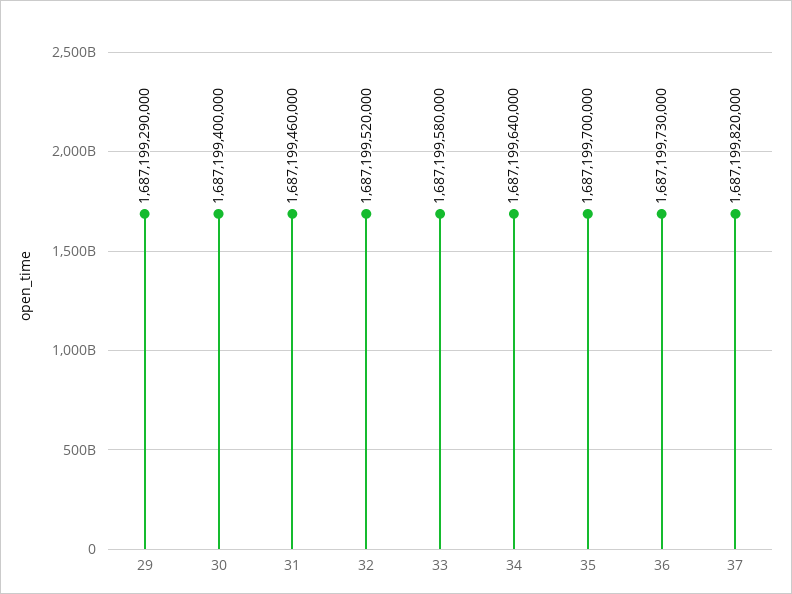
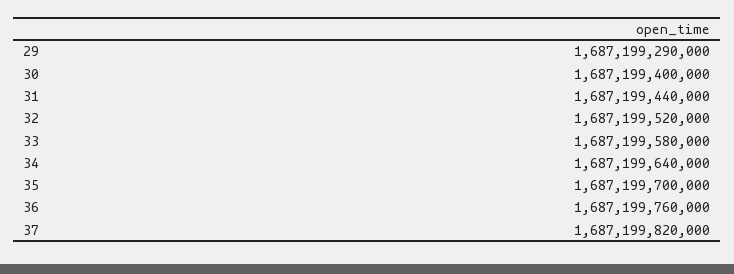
  {
    "29": 1687199290000,
    "30": 1687199400000,
-   "31": 1687199460000,
+   "31": 1687199440000,
    "32": 1687199520000,
    "33": 1687199580000,
    "34": 1687199640000,
    "35": 1687199700000,
-   "36": 1687199730000,
+   "36": 1687199760000,
    "37": 1687199820000
  }

